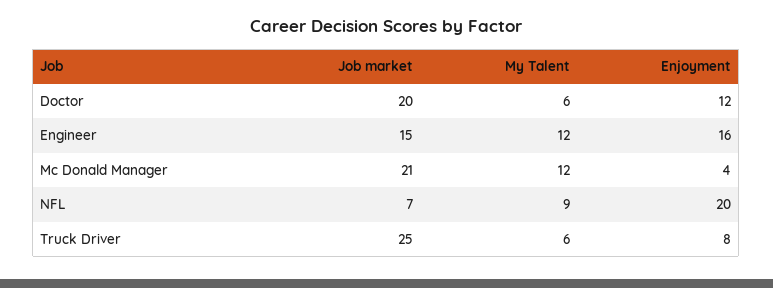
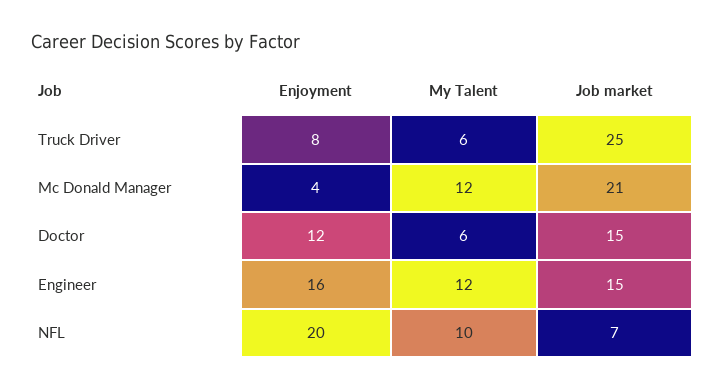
  {
    "Job market": {
-     "Doctor": 20,
+     "Doctor": 15,
      "Engineer": 15,
      "Mc Donald Manager": 21,
      "NFL": 7,
      "Truck Driver": 25
    },
    "My Talent": {
      "Doctor": 6,
      "Engineer": 12,
      "Mc Donald Manager": 12,
-     "NFL": 9,
+     "NFL": 10,
      "Truck Driver": 6
    },
    "Enjoyment": {
      "Doctor": 12,
      "Engineer": 16,
      "Mc Donald Manager": 4,
      "NFL": 20,
      "Truck Driver": 8
    }
  }

